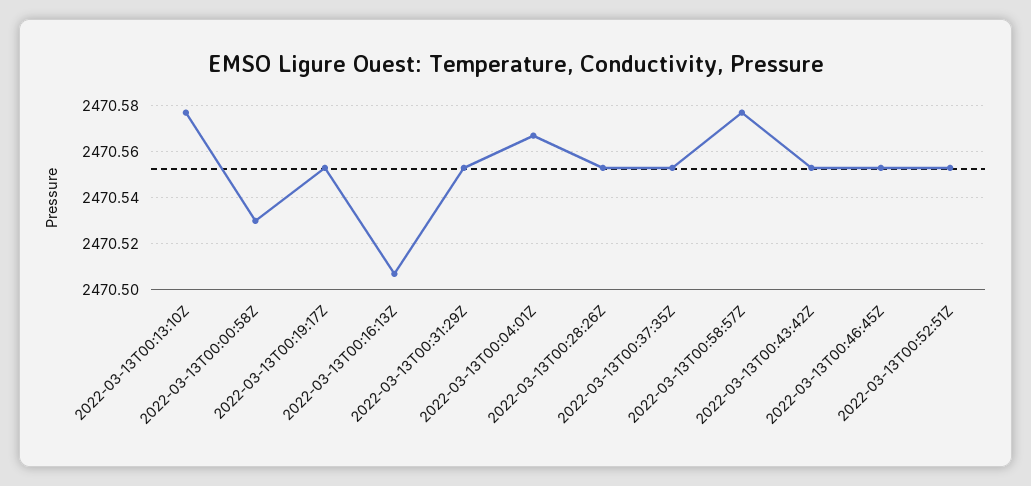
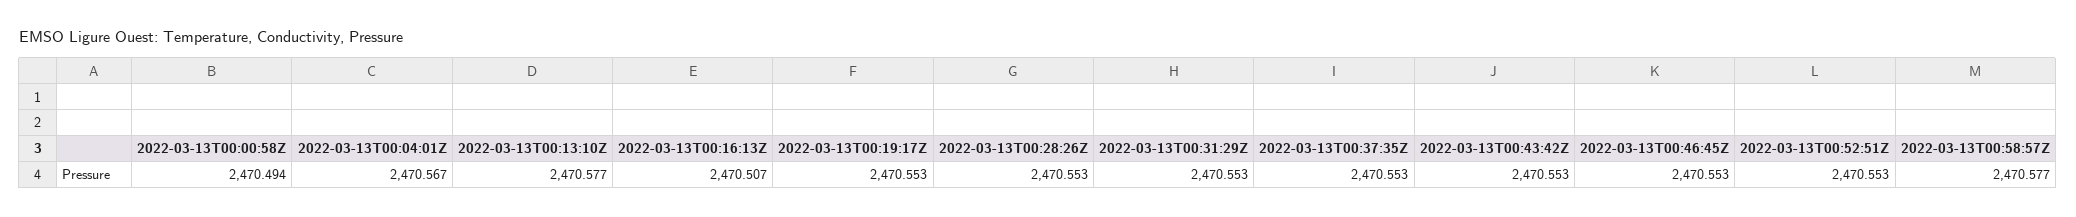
  {
    "2022-03-13T00:13:10Z": 2470.577,
-   "2022-03-13T00:00:58Z": 2470.53,
+   "2022-03-13T00:00:58Z": 2470.494,
    "2022-03-13T00:19:17Z": 2470.553,
    "2022-03-13T00:16:13Z": 2470.507,
    "2022-03-13T00:31:29Z": 2470.553,
    "2022-03-13T00:04:01Z": 2470.567,
    "2022-03-13T00:28:26Z": 2470.553,
    "2022-03-13T00:37:35Z": 2470.553,
    "2022-03-13T00:58:57Z": 2470.577,
    "2022-03-13T00:43:42Z": 2470.553,
    "2022-03-13T00:46:45Z": 2470.553,
    "2022-03-13T00:52:51Z": 2470.553
  }

